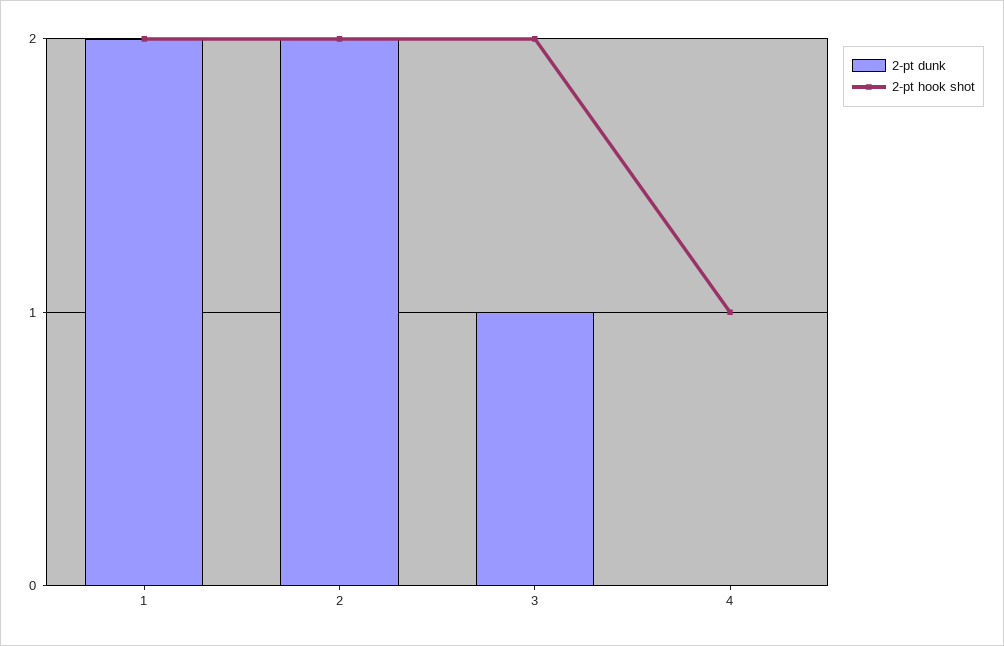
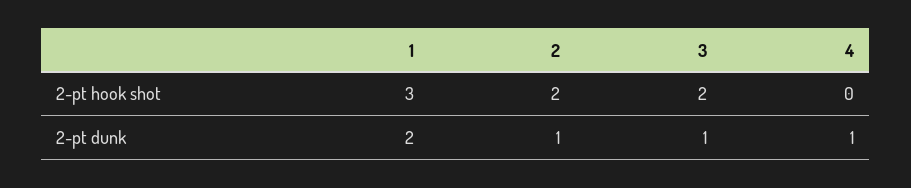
  {
    "2-pt dunk": {
      "1": 2,
-     "2": 2,
+     "2": 1,
      "3": 1,
-     "4": 0
+     "4": 1
    },
    "2-pt hook shot": {
-     "1": 2,
+     "1": 3,
      "2": 2,
      "3": 2,
-     "4": 1
+     "4": 0
    }
  }

